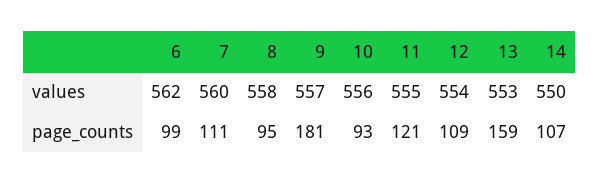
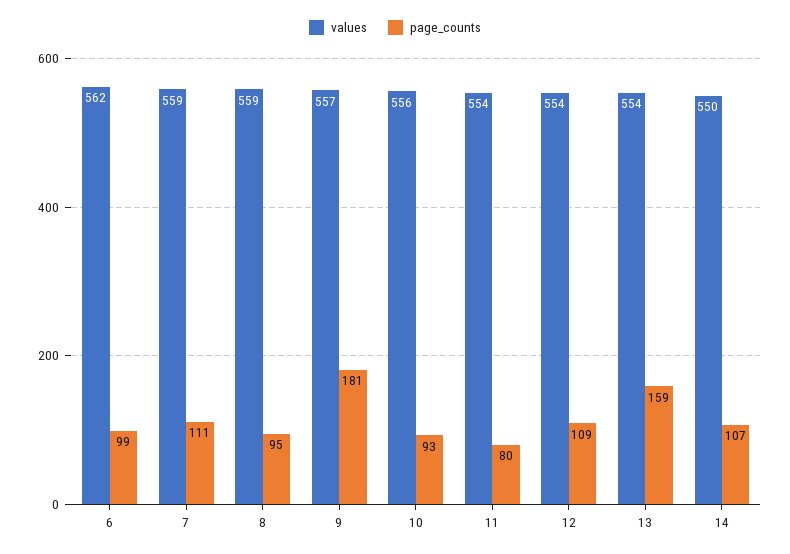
  {
    "values": {
      "6": 562,
-     "7": 560,
+     "7": 559,
-     "8": 558,
+     "8": 559,
      "9": 557,
      "10": 556,
-     "11": 555,
+     "11": 554,
      "12": 554,
-     "13": 553,
+     "13": 554,
      "14": 550
    },
    "page_counts": {
      "6": 99,
      "7": 111,
      "8": 95,
      "9": 181,
      "10": 93,
-     "11": 121,
+     "11": 80,
      "12": 109,
      "13": 159,
      "14": 107
    }
  }

